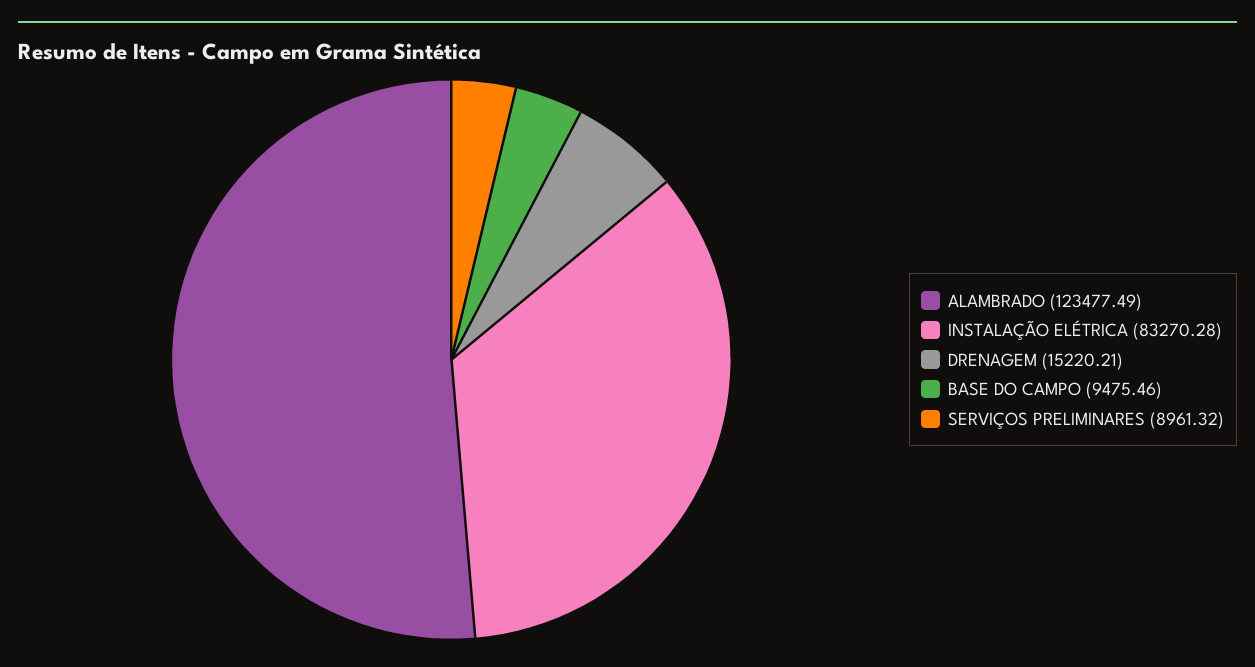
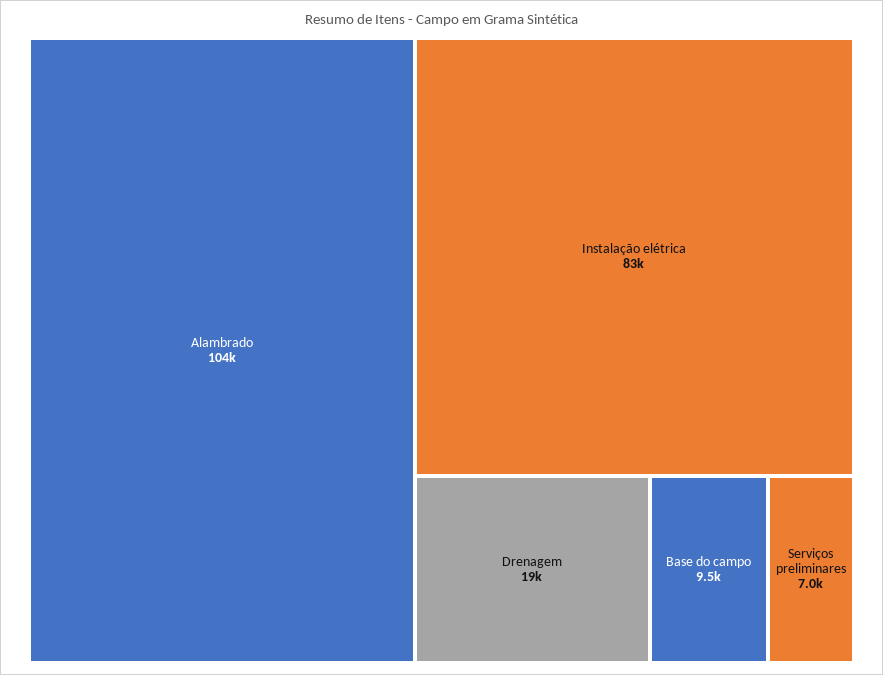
  {
-   "ALAMBRADO": 123477.49,
+   "ALAMBRADO": 104000,
    "INSTALAÇÃO ELÉTRICA": 83270.28,
-   "DRENAGEM": 15220.21,
+   "DRENAGEM": 19000,
    "BASE DO CAMPO": 9475.46,
-   "SERVIÇOS PRELIMINARES": 8961.32
+   "SERVIÇOS PRELIMINARES": 7000
  }

